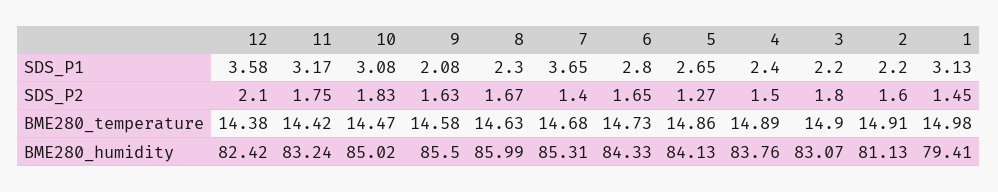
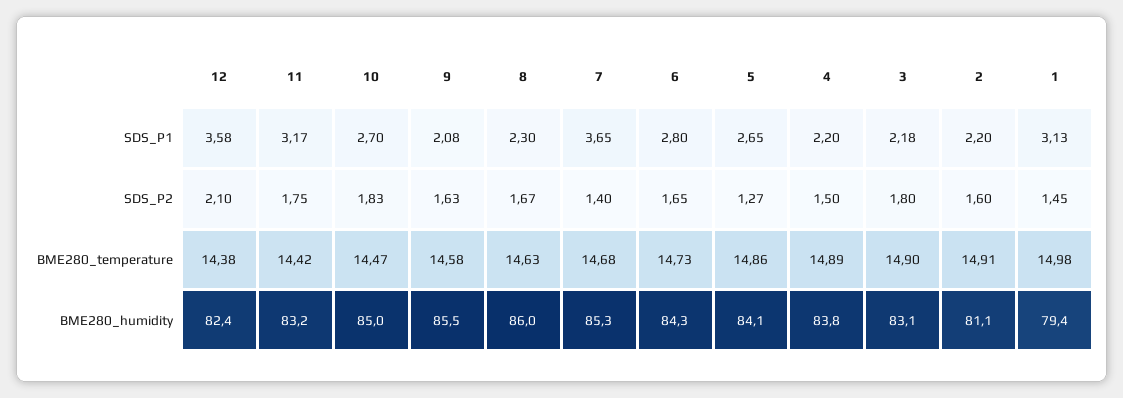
  {
    "12": {
      "SDS_P1": 3.58,
      "SDS_P2": 2.1,
      "BME280_temperature": 14.38,
      "BME280_humidity": 82.42
    },
    "11": {
      "SDS_P1": 3.17,
      "SDS_P2": 1.75,
      "BME280_temperature": 14.42,
      "BME280_humidity": 83.24
    },
    "10": {
-     "SDS_P1": 3.08,
+     "SDS_P1": 2.7,
      "SDS_P2": 1.83,
      "BME280_temperature": 14.47,
      "BME280_humidity": 85.02
    },
    "9": {
      "SDS_P1": 2.08,
      "SDS_P2": 1.63,
      "BME280_temperature": 14.58,
      "BME280_humidity": 85.5
    },
    "8": {
      "SDS_P1": 2.3,
      "SDS_P2": 1.67,
      "BME280_temperature": 14.63,
      "BME280_humidity": 85.99
    },
    "7": {
      "SDS_P1": 3.65,
      "SDS_P2": 1.4,
      "BME280_temperature": 14.68,
      "BME280_humidity": 85.31
    },
    "6": {
      "SDS_P1": 2.8,
      "SDS_P2": 1.65,
      "BME280_temperature": 14.73,
      "BME280_humidity": 84.33
    },
    "5": {
      "SDS_P1": 2.65,
      "SDS_P2": 1.27,
      "BME280_temperature": 14.86,
      "BME280_humidity": 84.13
    },
    "4": {
-     "SDS_P1": 2.4,
+     "SDS_P1": 2.2,
      "SDS_P2": 1.5,
      "BME280_temperature": 14.89,
      "BME280_humidity": 83.76
    },
    "3": {
-     "SDS_P1": 2.2,
+     "SDS_P1": 2.18,
      "SDS_P2": 1.8,
      "BME280_temperature": 14.9,
      "BME280_humidity": 83.07
    },
    "2": {
      "SDS_P1": 2.2,
      "SDS_P2": 1.6,
      "BME280_temperature": 14.91,
      "BME280_humidity": 81.13
    },
    "1": {
      "SDS_P1": 3.13,
      "SDS_P2": 1.45,
      "BME280_temperature": 14.98,
      "BME280_humidity": 79.41
    }
  }

